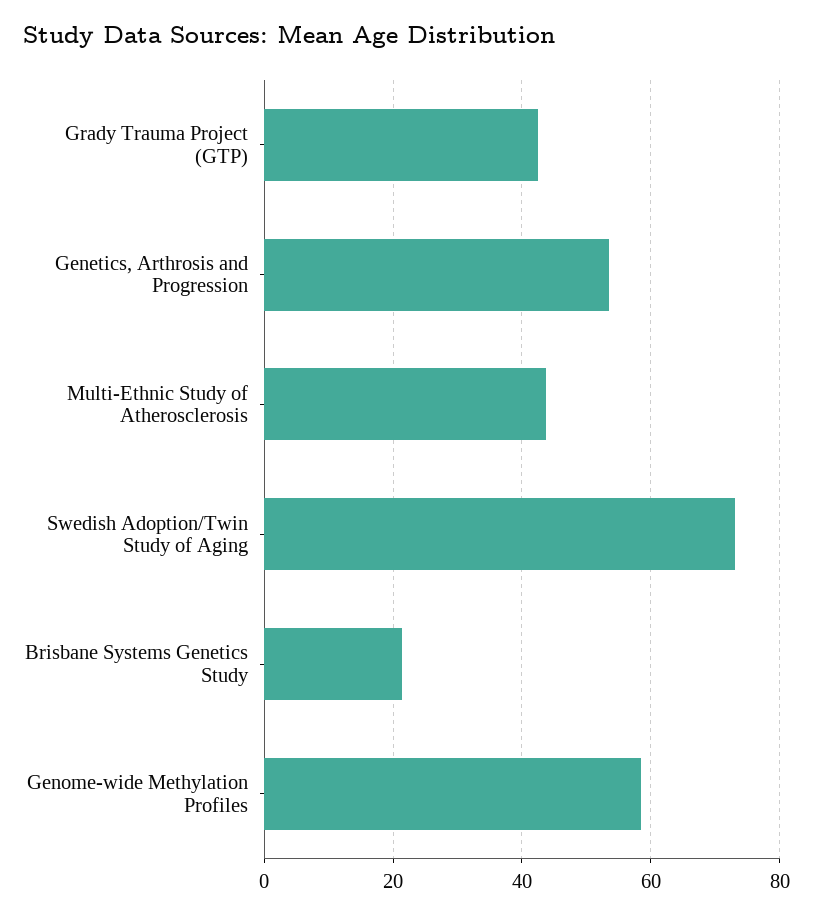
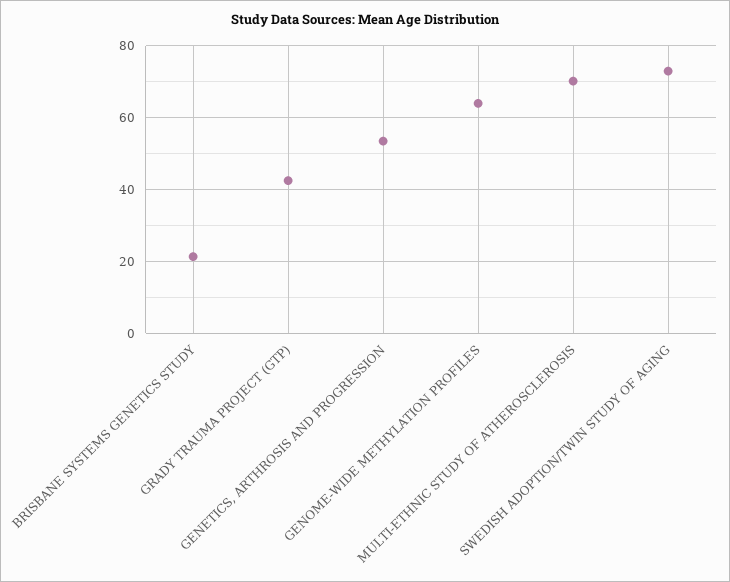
  {
    "Grady Trauma Project (GTP)": 42,
    "Genetics, Arthrosis and Progression": 54,
-   "Multi-Ethnic Study of Atherosclerosis": 44,
+   "Multi-Ethnic Study of Atherosclerosis": 70,
    "Swedish Adoption/Twin Study of Aging": 74,
    "Brisbane Systems Genetics Study": 22,
-   "Genome-wide Methylation Profiles": 58
+   "Genome-wide Methylation Profiles": 64
  }

